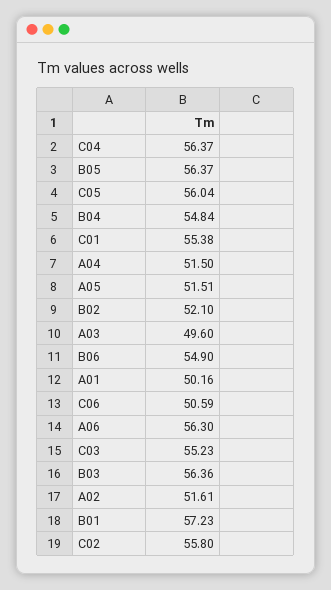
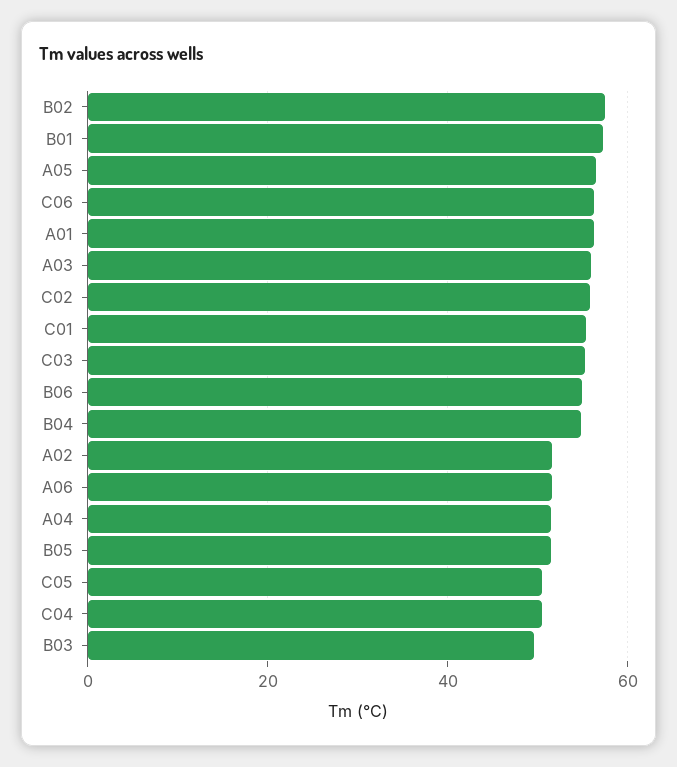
  {
-   "C04": 56.37,
+   "C04": 50,
-   "B05": 56.37,
+   "B05": 52,
-   "C05": 56.04,
+   "C05": 50,
    "B04": 54.84,
    "C01": 55.38,
    "A04": 51.5,
-   "A05": 51.51,
+   "A05": 56,
-   "B02": 52.1,
+   "B02": 58,
-   "A03": 49.6,
+   "A03": 56,
    "B06": 54.9,
-   "A01": 50.16,
+   "A01": 56,
-   "C06": 50.59,
+   "C06": 56,
-   "A06": 56.3,
+   "A06": 52,
    "C03": 55.23,
-   "B03": 56.36,
+   "B03": 50,
    "A02": 51.61,
    "B01": 57.23,
    "C02": 55.8
  }

